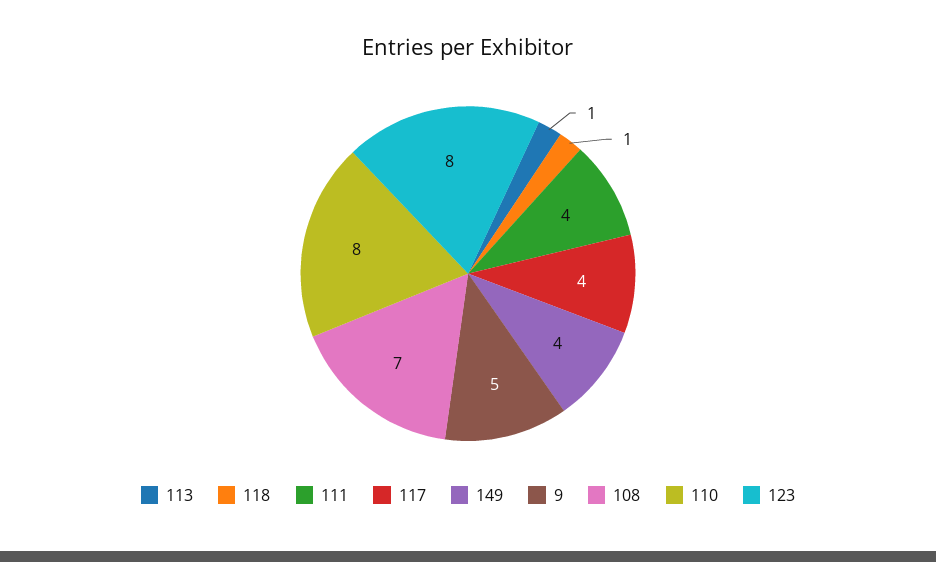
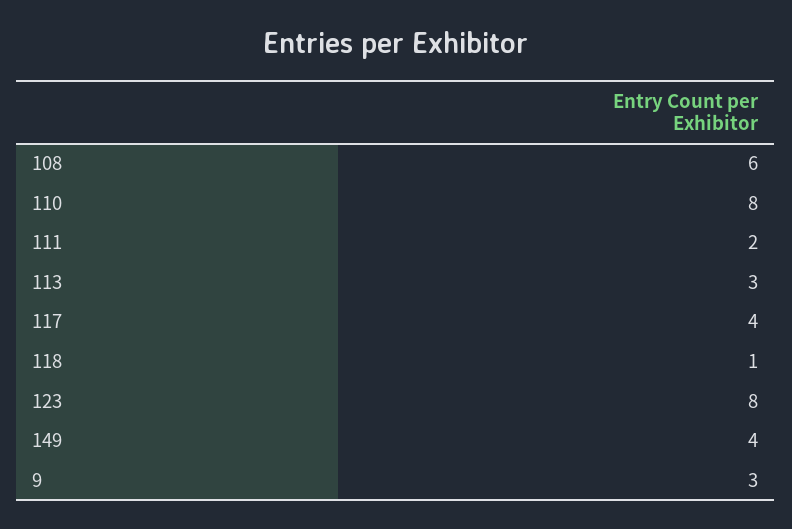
  {
-   "113": 1,
+   "113": 3,
    "118": 1,
-   "111": 4,
+   "111": 2,
    "117": 4,
    "149": 4,
-   "9": 5,
+   "9": 3,
-   "108": 7,
+   "108": 6,
    "110": 8,
    "123": 8
  }

